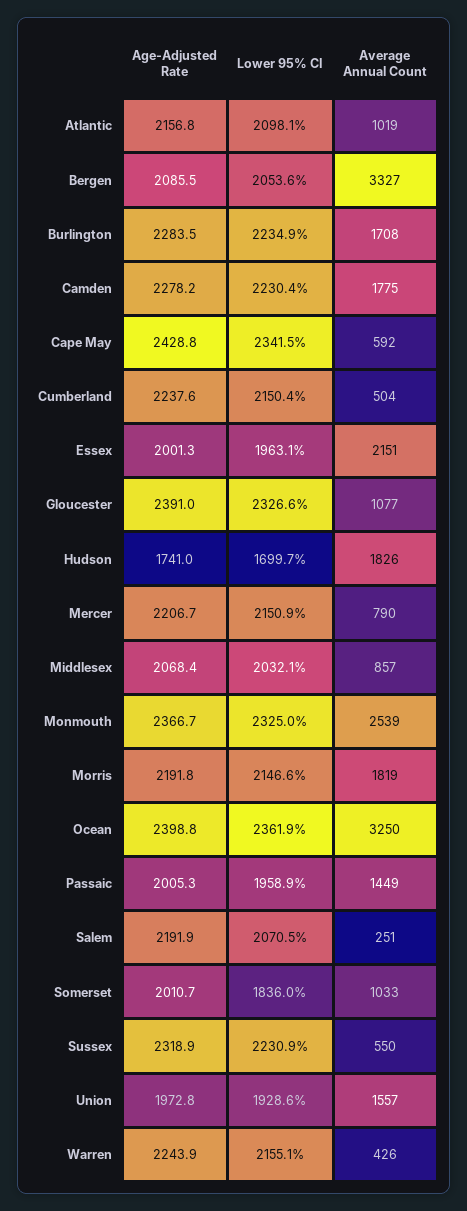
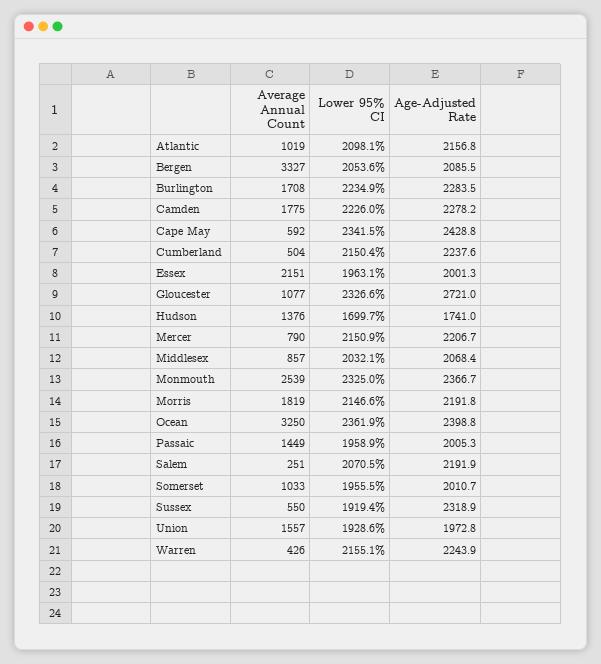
  {
    "Age-Adjusted Rate": {
      "Atlantic": 2156.8,
      "Bergen": 2085.5,
      "Burlington": 2283.5,
      "Camden": 2278.2,
      "Cape May": 2428.8,
      "Cumberland": 2237.6,
      "Essex": 2001.3,
-     "Gloucester": 2391,
+     "Gloucester": 2721,
      "Hudson": 1741,
      "Mercer": 2206.7,
      "Middlesex": 2068.4,
      "Monmouth": 2366.7,
      "Morris": 2191.8,
      "Ocean": 2398.8,
      "Passaic": 2005.3,
      "Salem": 2191.9,
      "Somerset": 2010.7,
      "Sussex": 2318.9,
      "Union": 1972.8,
      "Warren": 2243.9
    },
    "Lower 95% CI": {
      "Atlantic": 2098.1,
      "Bergen": 2053.6,
      "Burlington": 2234.9,
-     "Camden": 2230.4,
+     "Camden": 2226,
      "Cape May": 2341.5,
      "Cumberland": 2150.4,
      "Essex": 1963.1,
      "Gloucester": 2326.6,
      "Hudson": 1699.7,
      "Mercer": 2150.9,
      "Middlesex": 2032.1,
      "Monmouth": 2325,
      "Morris": 2146.6,
      "Ocean": 2361.9,
      "Passaic": 1958.9,
      "Salem": 2070.5,
-     "Somerset": 1836,
+     "Somerset": 1955.5,
-     "Sussex": 2230.9,
+     "Sussex": 1919.4,
      "Union": 1928.6,
      "Warren": 2155.1
    },
    "Average Annual Count": {
      "Atlantic": 1019,
      "Bergen": 3327,
      "Burlington": 1708,
      "Camden": 1775,
      "Cape May": 592,
      "Cumberland": 504,
      "Essex": 2151,
      "Gloucester": 1077,
-     "Hudson": 1826,
+     "Hudson": 1376,
      "Mercer": 790,
      "Middlesex": 857,
      "Monmouth": 2539,
      "Morris": 1819,
      "Ocean": 3250,
      "Passaic": 1449,
      "Salem": 251,
      "Somerset": 1033,
      "Sussex": 550,
      "Union": 1557,
      "Warren": 426
    }
  }

